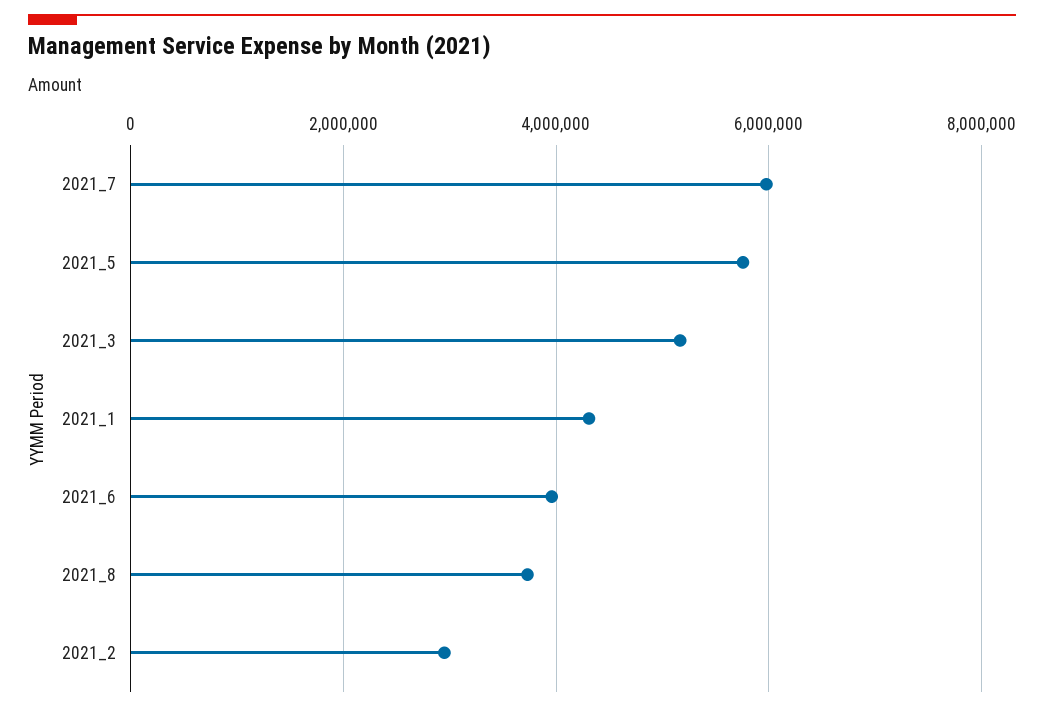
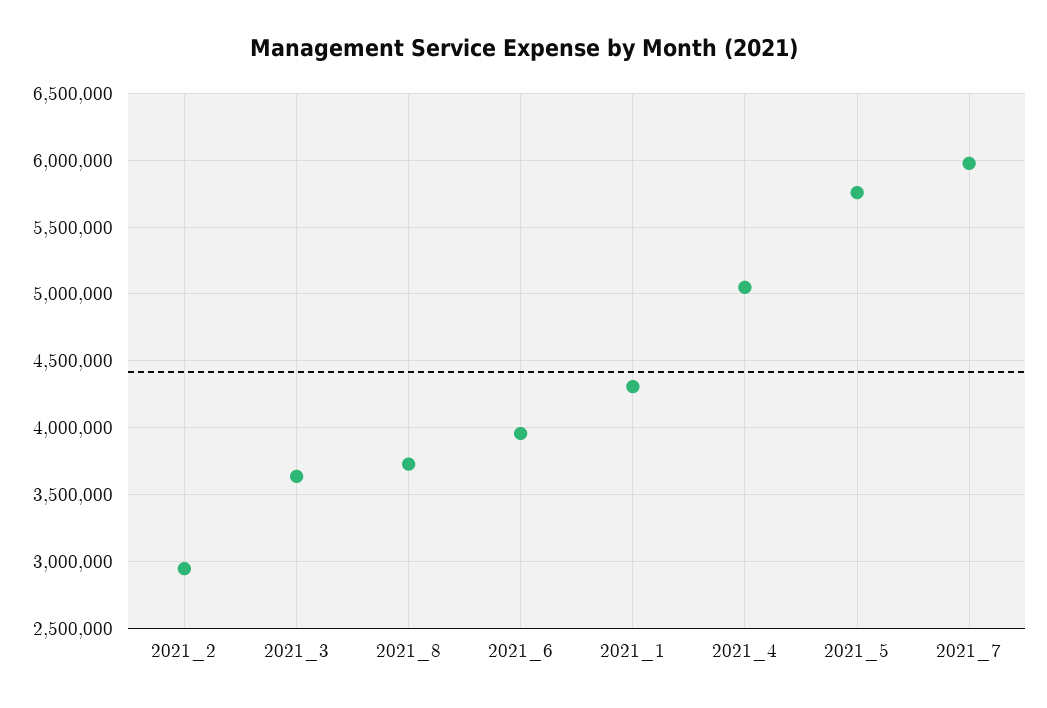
  {
    "2021_7": 6000000,
    "2021_5": 5750000,
-   "2021_3": 5200000,
+   "2021_3": 3650000,
    "2021_1": 4300000,
    "2021_6": 3950000,
    "2021_8": 3750000,
-   "2021_2": 2950000
+   "2021_2": 2950000,
+   "2021_4": 5050000
  }

